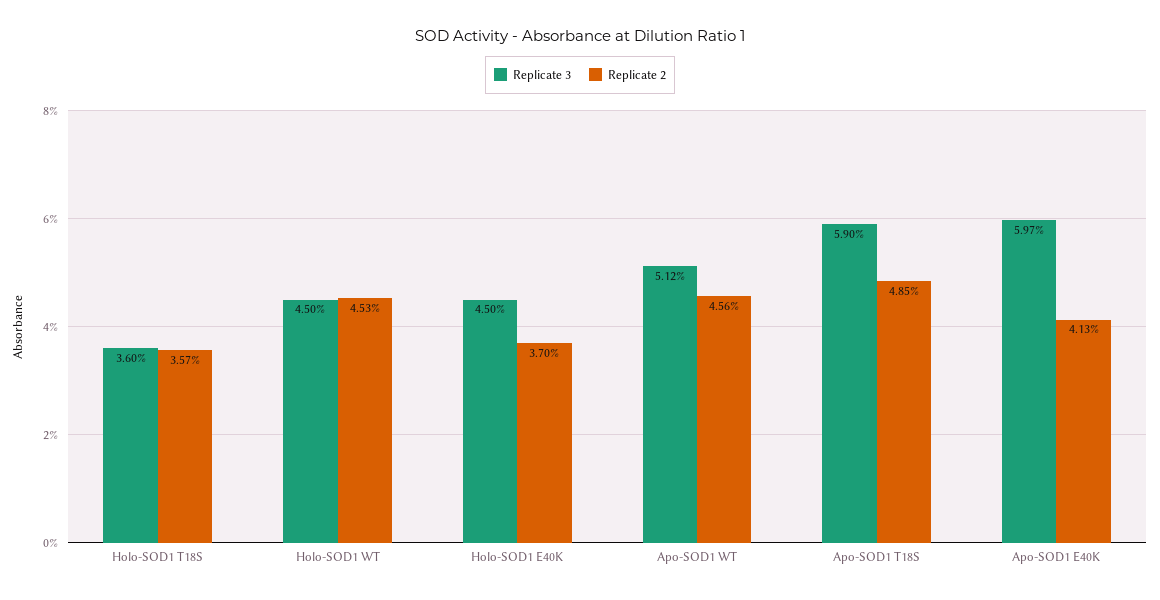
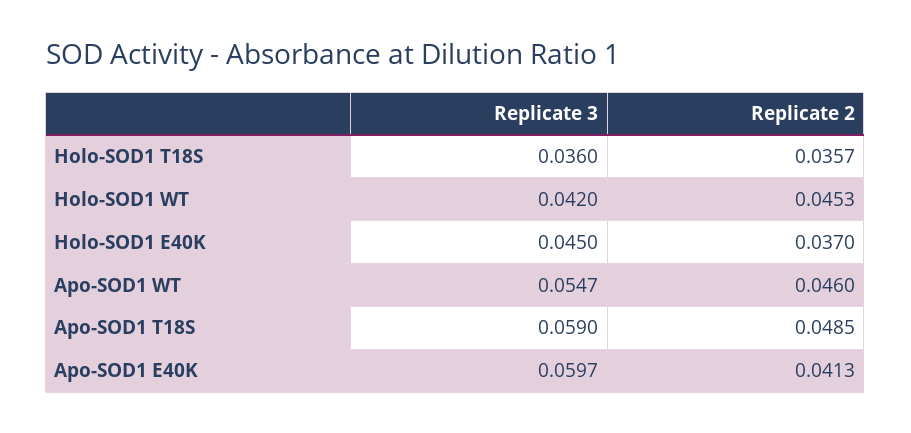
  {
    "Replicate 3": {
      "Holo-SOD1 T18S": 0.036,
-     "Holo-SOD1 WT": 0.045,
+     "Holo-SOD1 WT": 0.042,
      "Holo-SOD1 E40K": 0.045,
-     "Apo-SOD1 WT": 0.0512,
+     "Apo-SOD1 WT": 0.0547,
      "Apo-SOD1 T18S": 0.059,
      "Apo-SOD1 E40K": 0.0597
    },
    "Replicate 2": {
      "Holo-SOD1 T18S": 0.0357,
      "Holo-SOD1 WT": 0.0453,
      "Holo-SOD1 E40K": 0.037,
-     "Apo-SOD1 WT": 0.0456,
+     "Apo-SOD1 WT": 0.046,
      "Apo-SOD1 T18S": 0.0485,
      "Apo-SOD1 E40K": 0.0413
    }
  }

